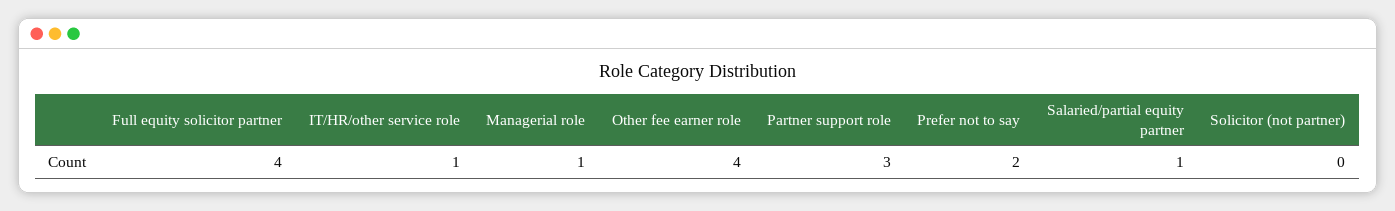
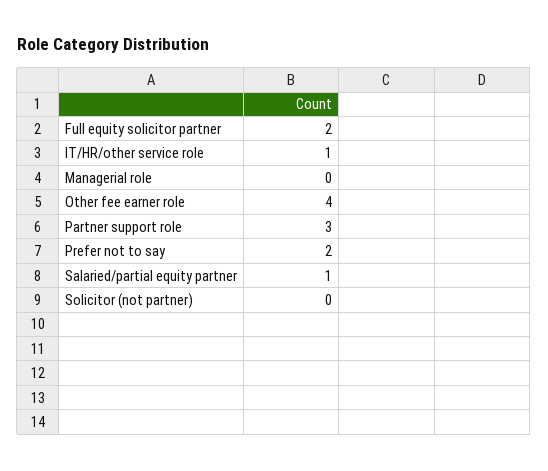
  {
-   "Full equity solicitor partner": 4,
+   "Full equity solicitor partner": 2,
    "IT/HR/other service role": 1,
-   "Managerial role": 1,
+   "Managerial role": 0,
    "Other fee earner role": 4,
    "Partner support role": 3,
    "Prefer not to say": 2,
    "Salaried/partial equity partner": 1,
    "Solicitor (not partner)": 0
  }

